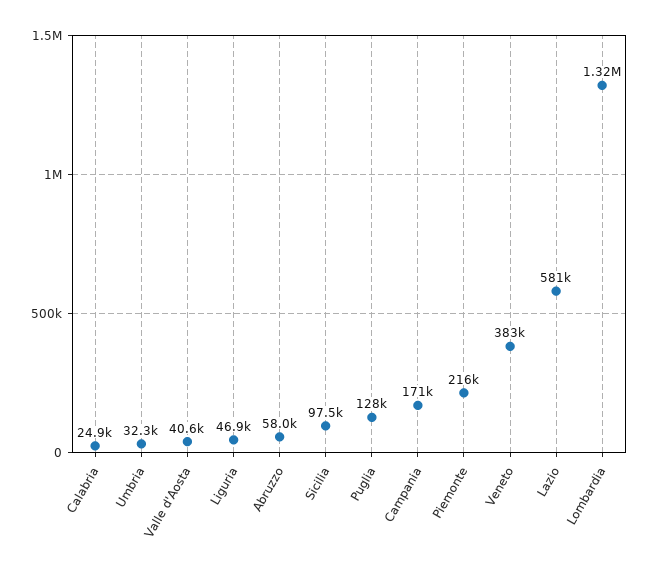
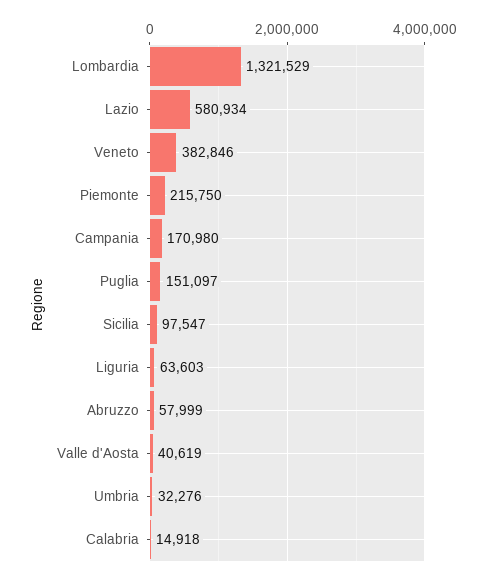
  {
-   "Calabria": 24900,
+   "Calabria": 14918,
    "Umbria": 32276,
    "Valle d'Aosta": 40619,
-   "Liguria": 46900,
+   "Liguria": 63603,
    "Abruzzo": 57999,
    "Sicilia": 97547,
-   "Puglia": 128000,
+   "Puglia": 151097,
    "Campania": 170980,
    "Piemonte": 215750,
    "Veneto": 382846,
    "Lazio": 580934,
    "Lombardia": 1321529
  }

